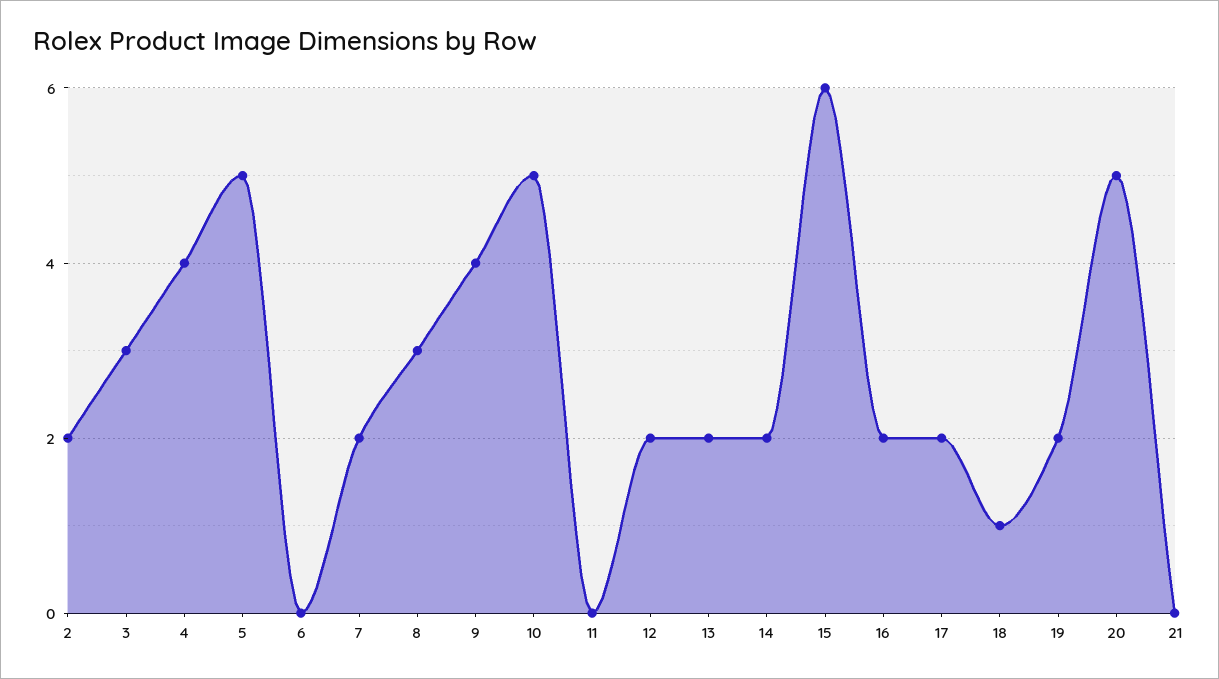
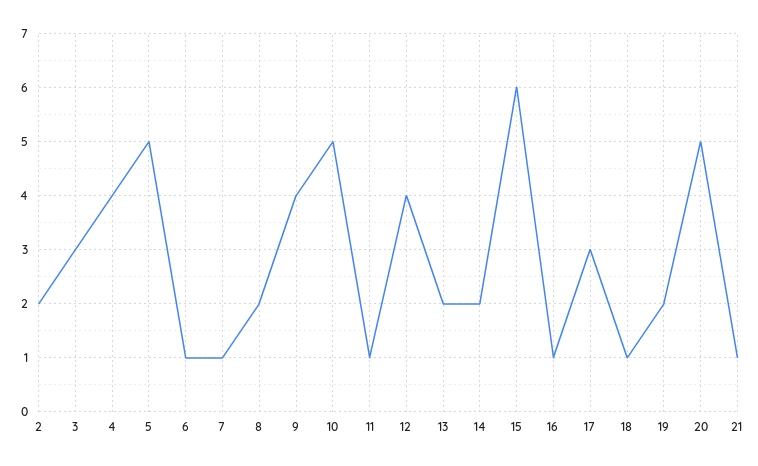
  {
    "2": 2,
    "3": 3,
    "4": 4,
    "5": 5,
-   "6": 0,
+   "6": 1,
-   "7": 2,
+   "7": 1,
-   "8": 3,
+   "8": 2,
    "9": 4,
    "10": 5,
-   "11": 0,
+   "11": 1,
-   "12": 2,
+   "12": 4,
    "13": 2,
    "14": 2,
    "15": 6,
-   "16": 2,
+   "16": 1,
-   "17": 2,
+   "17": 3,
    "18": 1,
    "19": 2,
    "20": 5,
-   "21": 0
+   "21": 1
  }

